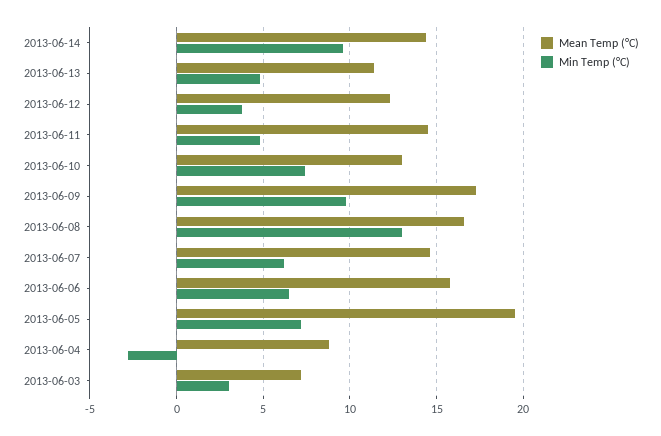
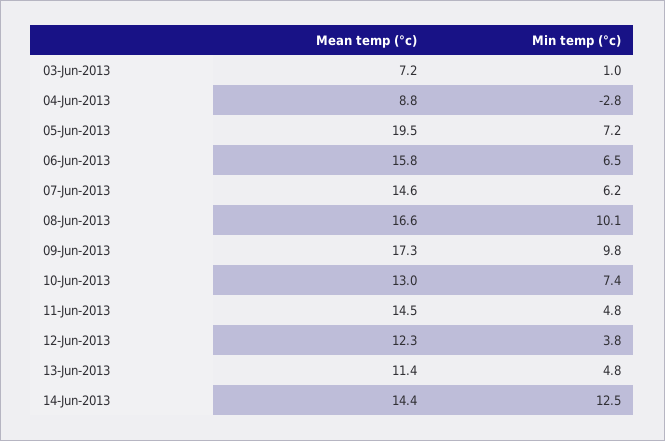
  {
    "Mean Temp (°C)": {
      "2013-06-14": 14.4,
      "2013-06-13": 11.4,
      "2013-06-12": 12.3,
      "2013-06-11": 14.5,
      "2013-06-10": 13,
      "2013-06-09": 17.3,
      "2013-06-08": 16.6,
      "2013-06-07": 14.6,
      "2013-06-06": 15.8,
      "2013-06-05": 19.5,
      "2013-06-04": 8.8,
      "2013-06-03": 7.2
    },
    "Min Temp (°C)": {
-     "2013-06-14": 9.5,
+     "2013-06-14": 12.5,
      "2013-06-13": 4.8,
      "2013-06-12": 3.8,
      "2013-06-11": 4.8,
      "2013-06-10": 7.4,
      "2013-06-09": 9.8,
-     "2013-06-08": 13,
+     "2013-06-08": 10.1,
      "2013-06-07": 6.2,
      "2013-06-06": 6.5,
      "2013-06-05": 7.2,
      "2013-06-04": -2.8,
-     "2013-06-03": 3
+     "2013-06-03": 1
    }
  }

